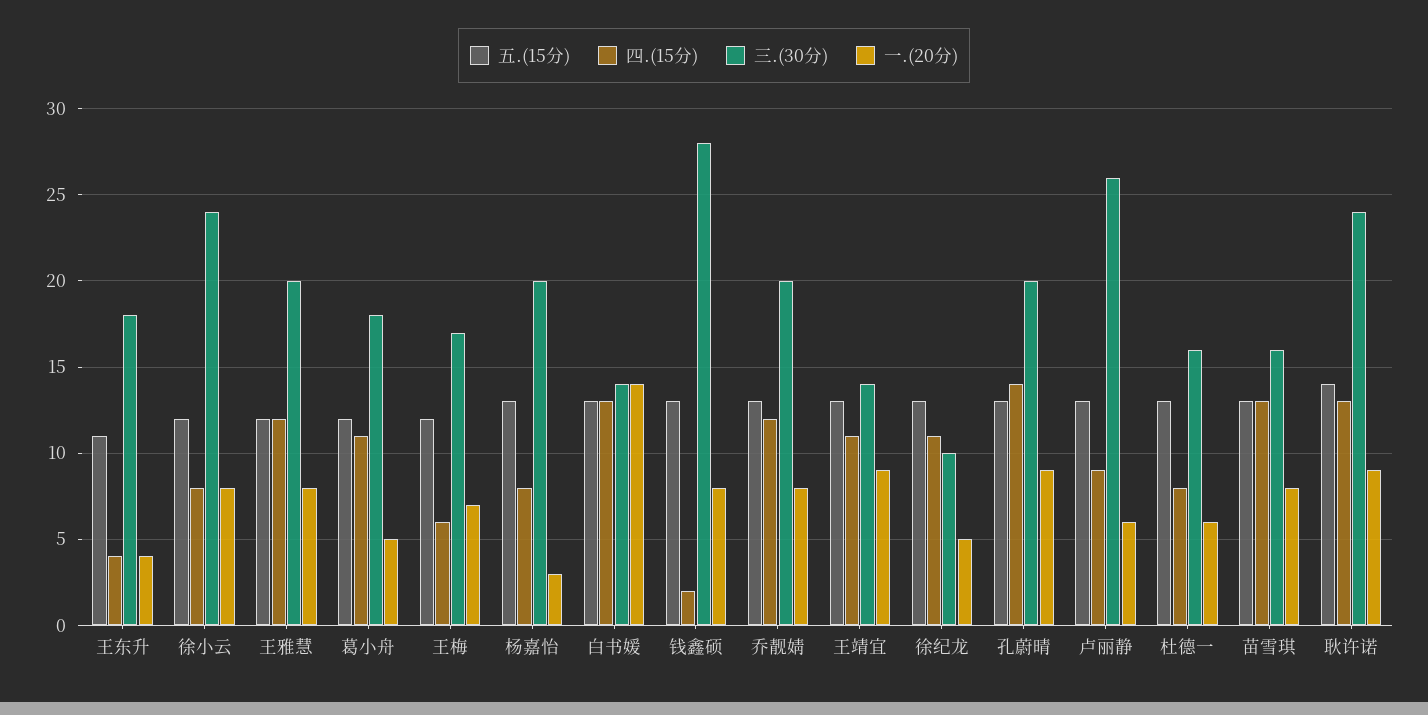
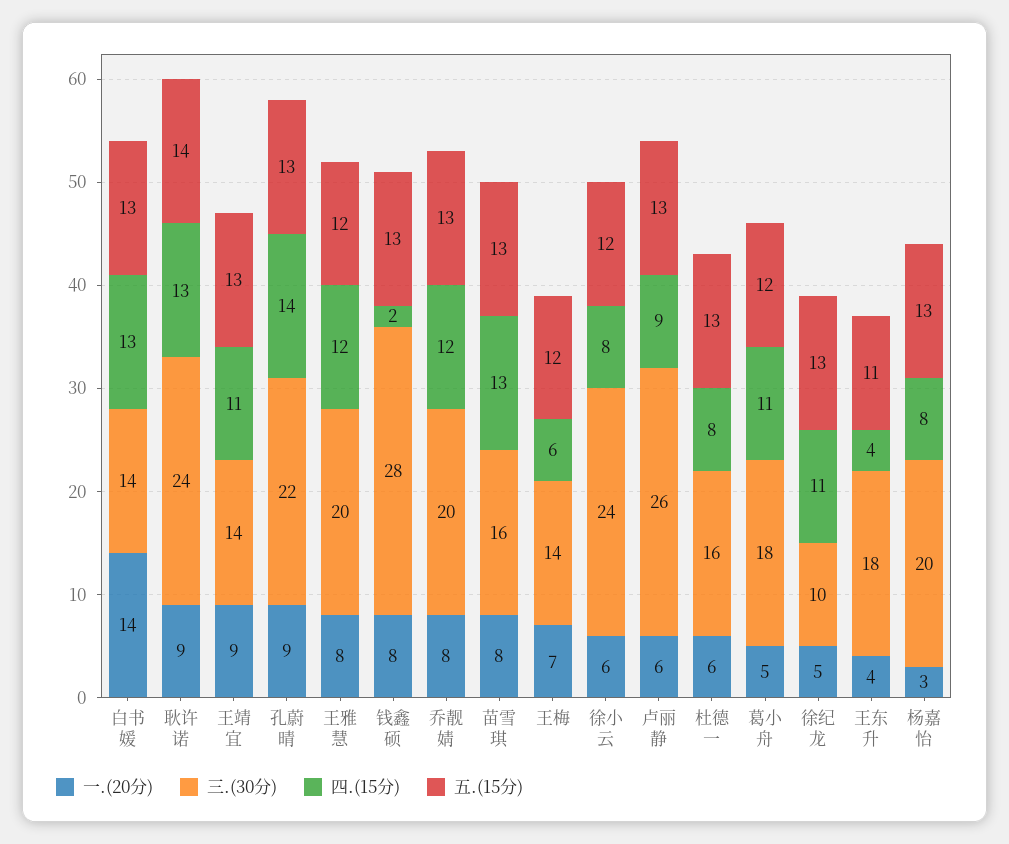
  {
    "五.(15分)": {
      "王东升": 11,
      "徐小云": 12,
      "王雅慧": 12,
      "葛小舟": 12,
      "王梅": 12,
      "杨嘉怡": 13,
      "白书媛": 13,
      "钱鑫硕": 13,
      "乔靓婧": 13,
      "王靖宜": 13,
      "徐纪龙": 13,
      "孔蔚晴": 13,
      "卢丽静": 13,
      "杜德一": 13,
      "苗雪琪": 13,
      "耿许诺": 14
    },
    "四.(15分)": {
      "王东升": 4,
      "徐小云": 8,
      "王雅慧": 12,
      "葛小舟": 11,
      "王梅": 6,
      "杨嘉怡": 8,
      "白书媛": 13,
      "钱鑫硕": 2,
      "乔靓婧": 12,
      "王靖宜": 11,
      "徐纪龙": 11,
      "孔蔚晴": 14,
      "卢丽静": 9,
      "杜德一": 8,
      "苗雪琪": 13,
      "耿许诺": 13
    },
    "三.(30分)": {
      "王东升": 18,
      "徐小云": 24,
      "王雅慧": 20,
      "葛小舟": 18,
-     "王梅": 17,
+     "王梅": 14,
      "杨嘉怡": 20,
      "白书媛": 14,
      "钱鑫硕": 28,
      "乔靓婧": 20,
      "王靖宜": 14,
      "徐纪龙": 10,
-     "孔蔚晴": 20,
+     "孔蔚晴": 22,
      "卢丽静": 26,
      "杜德一": 16,
      "苗雪琪": 16,
      "耿许诺": 24
    },
    "一.(20分)": {
      "王东升": 4,
-     "徐小云": 8,
+     "徐小云": 6,
      "王雅慧": 8,
      "葛小舟": 5,
      "王梅": 7,
      "杨嘉怡": 3,
      "白书媛": 14,
      "钱鑫硕": 8,
      "乔靓婧": 8,
      "王靖宜": 9,
      "徐纪龙": 5,
      "孔蔚晴": 9,
      "卢丽静": 6,
      "杜德一": 6,
      "苗雪琪": 8,
      "耿许诺": 9
    }
  }

